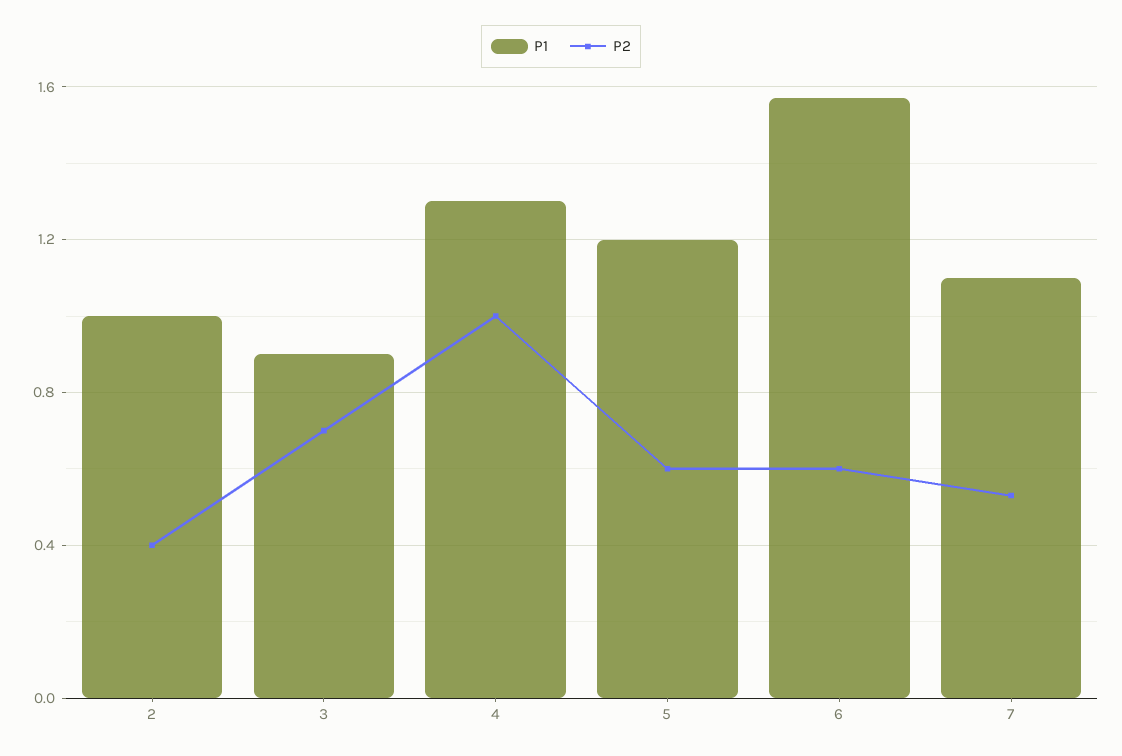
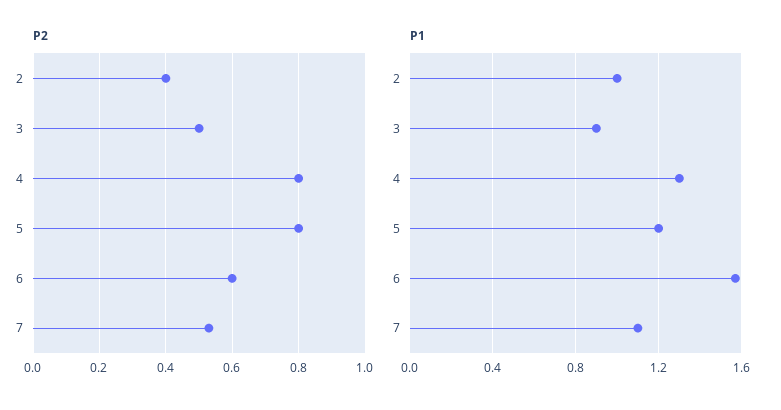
  {
    "P1": {
      "2": 1,
      "3": 0.9,
      "4": 1.3,
      "5": 1.2,
      "6": 1.55,
      "7": 1.1
    },
    "P2": {
      "2": 0.4,
-     "3": 0.7,
+     "3": 0.5,
-     "4": 1,
+     "4": 0.8,
-     "5": 0.6,
+     "5": 0.8,
      "6": 0.6,
      "7": 0.55
    }
  }

